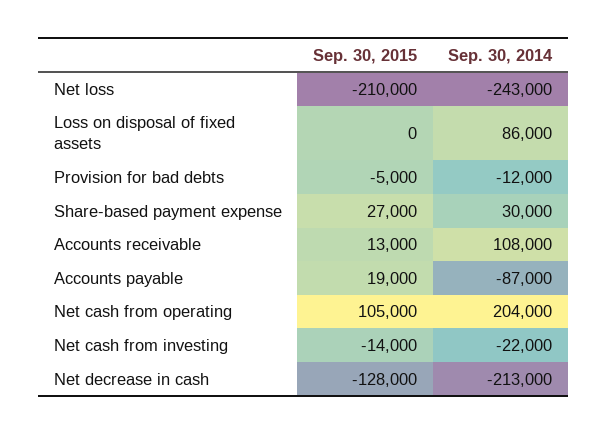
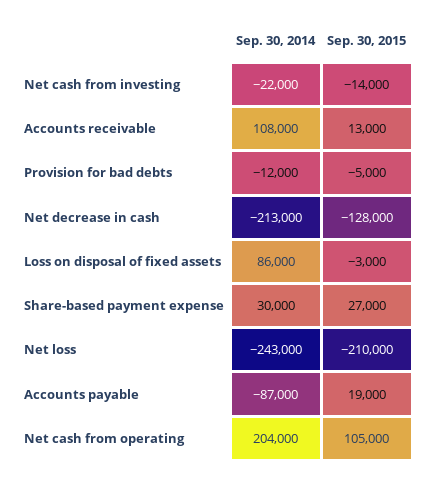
  {
    "Sep. 30, 2015": {
      "Net loss": -210000,
-     "Loss on disposal of fixed assets": 0,
+     "Loss on disposal of fixed assets": -3000,
      "Provision for bad debts": -5000,
      "Share-based payment expense": 27000,
      "Accounts receivable": 13000,
      "Accounts payable": 19000,
      "Net cash from operating": 105000,
      "Net cash from investing": -14000,
      "Net decrease in cash": -128000
    },
    "Sep. 30, 2014": {
      "Net loss": -243000,
      "Loss on disposal of fixed assets": 86000,
      "Provision for bad debts": -12000,
      "Share-based payment expense": 30000,
      "Accounts receivable": 108000,
      "Accounts payable": -87000,
      "Net cash from operating": 204000,
      "Net cash from investing": -22000,
      "Net decrease in cash": -213000
    }
  }

